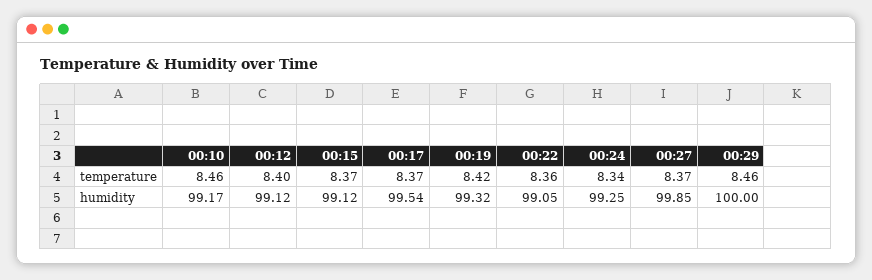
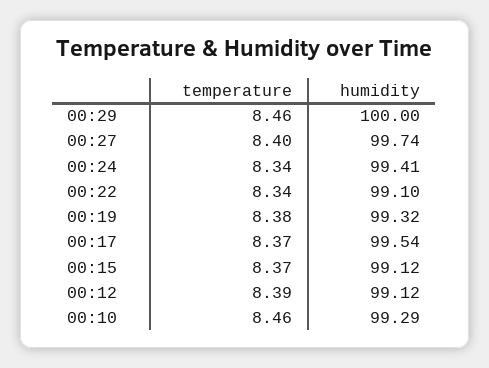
  {
    "00:10": {
      "temperature": 8.46,
-     "humidity": 99.17
+     "humidity": 99.29
    },
    "00:12": {
-     "temperature": 8.4,
+     "temperature": 8.39,
      "humidity": 99.12
    },
    "00:15": {
      "temperature": 8.37,
      "humidity": 99.12
    },
    "00:17": {
      "temperature": 8.37,
      "humidity": 99.54
    },
    "00:19": {
-     "temperature": 8.42,
+     "temperature": 8.38,
      "humidity": 99.32
    },
    "00:22": {
-     "temperature": 8.36,
+     "temperature": 8.34,
-     "humidity": 99.05
+     "humidity": 99.1
    },
    "00:24": {
      "temperature": 8.34,
-     "humidity": 99.25
+     "humidity": 99.41
    },
    "00:27": {
-     "temperature": 8.37,
+     "temperature": 8.4,
-     "humidity": 99.85
+     "humidity": 99.74
    },
    "00:29": {
      "temperature": 8.46,
      "humidity": 100
    }
  }

